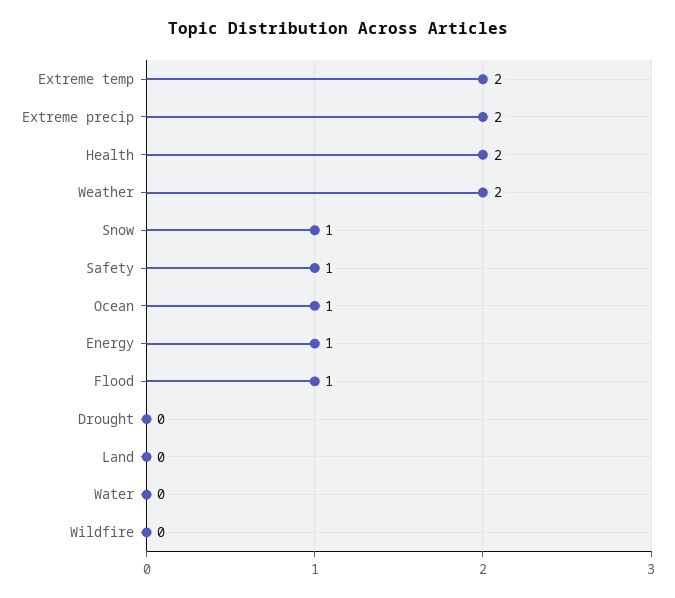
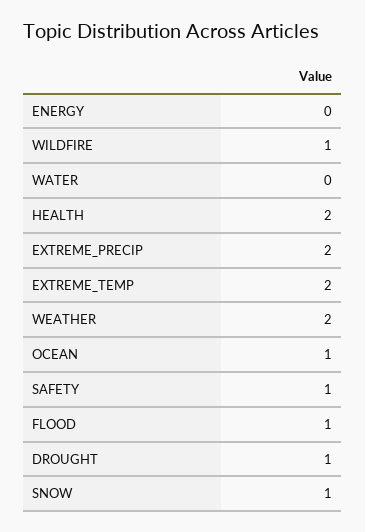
  {
    "Extreme temp": 2,
    "Extreme precip": 2,
    "Health": 2,
    "Weather": 2,
    "Snow": 1,
    "Safety": 1,
    "Ocean": 1,
-   "Energy": 1,
+   "Energy": 0,
    "Flood": 1,
-   "Drought": 0,
+   "Drought": 1,
-   "Land": 0,
    "Water": 0,
-   "Wildfire": 0
+   "Wildfire": 1
  }

